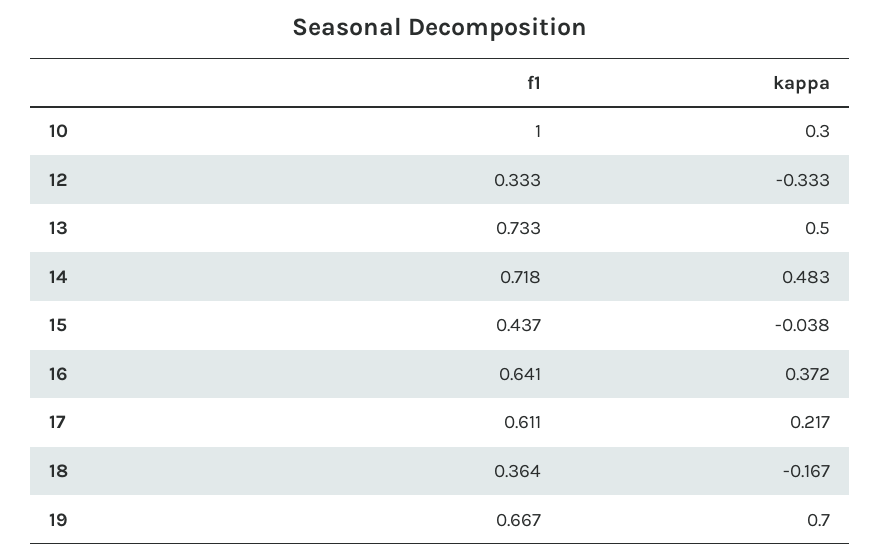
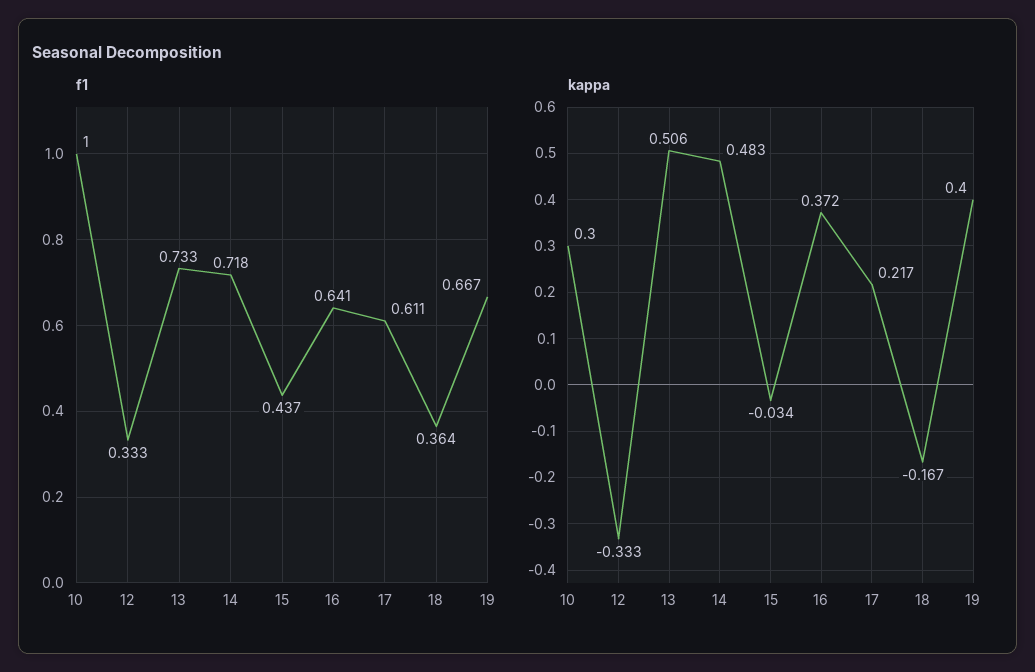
  {
    "f1": {
      "10": 1,
      "12": 0.333,
      "13": 0.733,
      "14": 0.718,
      "15": 0.437,
      "16": 0.641,
      "17": 0.611,
      "18": 0.364,
      "19": 0.667
    },
    "kappa": {
      "10": 0.3,
      "12": -0.333,
-     "13": 0.5,
+     "13": 0.506,
      "14": 0.483,
-     "15": -0.038,
+     "15": -0.034,
      "16": 0.372,
      "17": 0.217,
      "18": -0.167,
-     "19": 0.7
+     "19": 0.4
    }
  }

